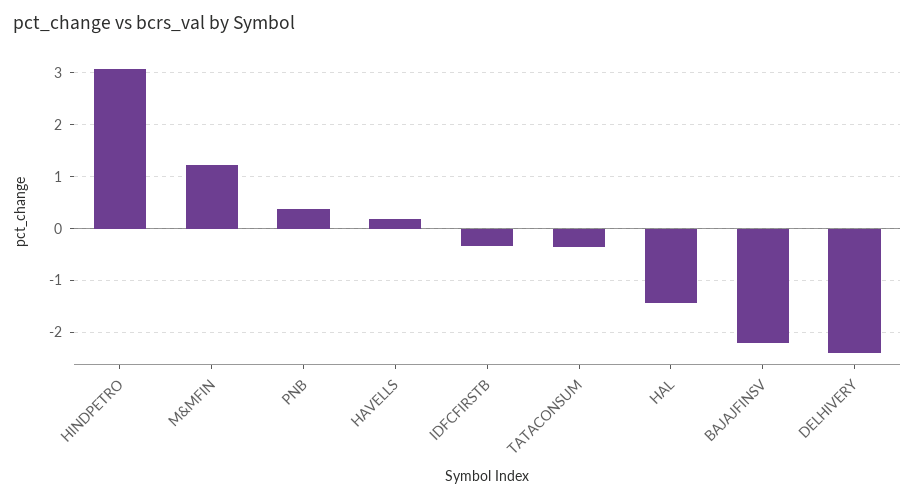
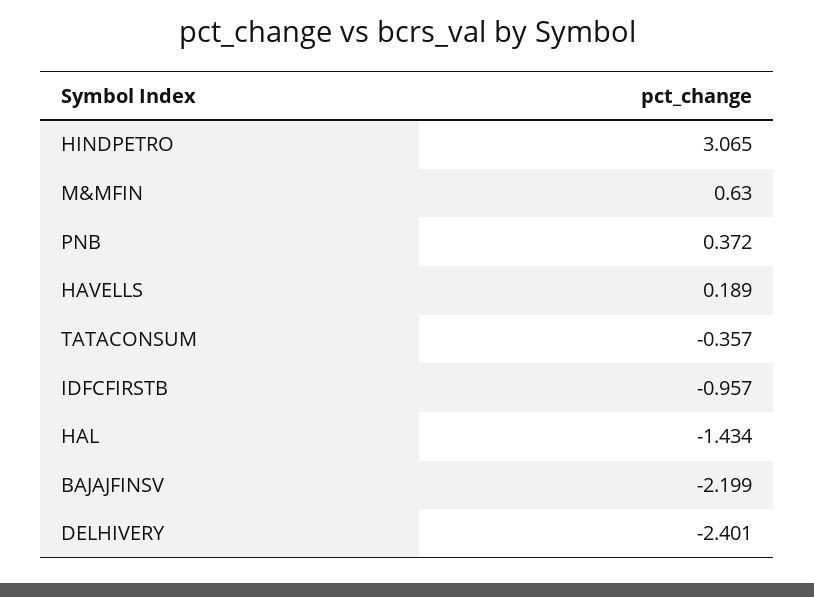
  {
    "HINDPETRO": 3.065,
-   "M&MFIN": 1.2,
+   "M&MFIN": 0.63,
    "PNB": 0.372,
    "HAVELLS": 0.189,
-   "IDFCFIRSTB": -0.4,
+   "IDFCFIRSTB": -0.957,
    "TATACONSUM": -0.357,
    "HAL": -1.434,
    "BAJAJFINSV": -2.199,
    "DELHIVERY": -2.401
  }

